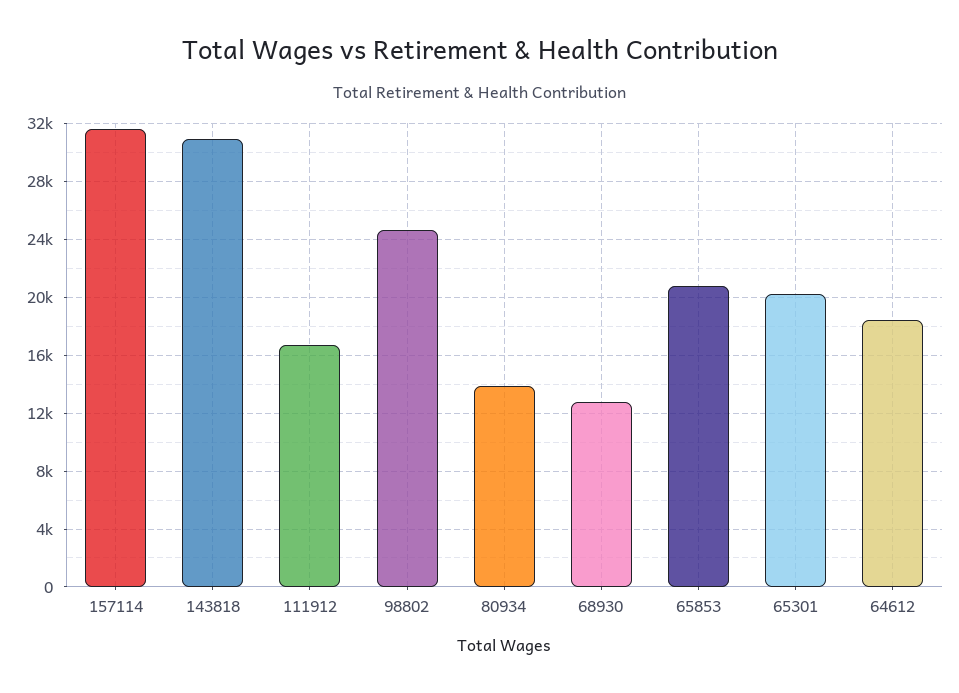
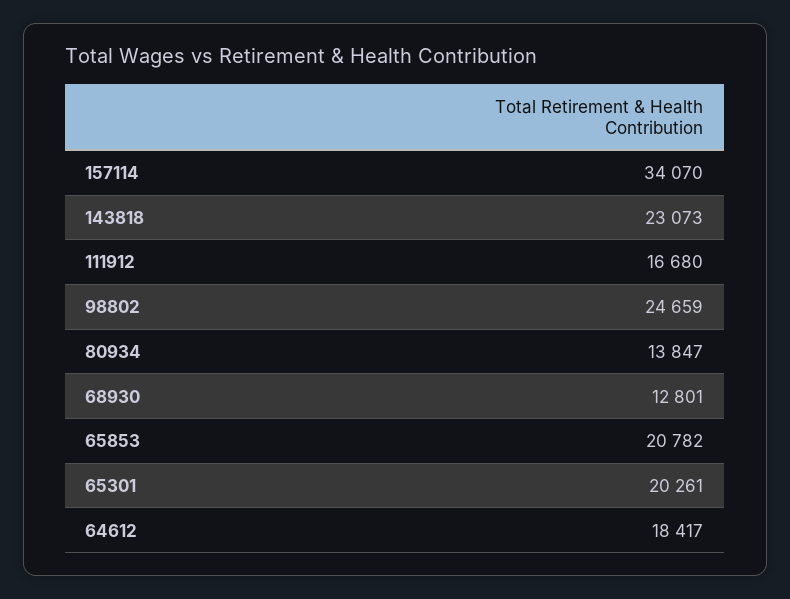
  {
-   "157114": 31500,
+   "157114": 34070,
-   "143818": 31000,
+   "143818": 23073,
    "111912": 16680,
    "98802": 24659,
    "80934": 13847,
    "68930": 12801,
    "65853": 20782,
    "65301": 20261,
    "64612": 18417
  }

